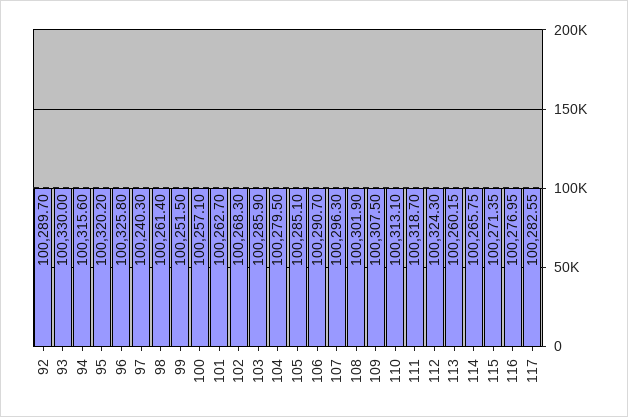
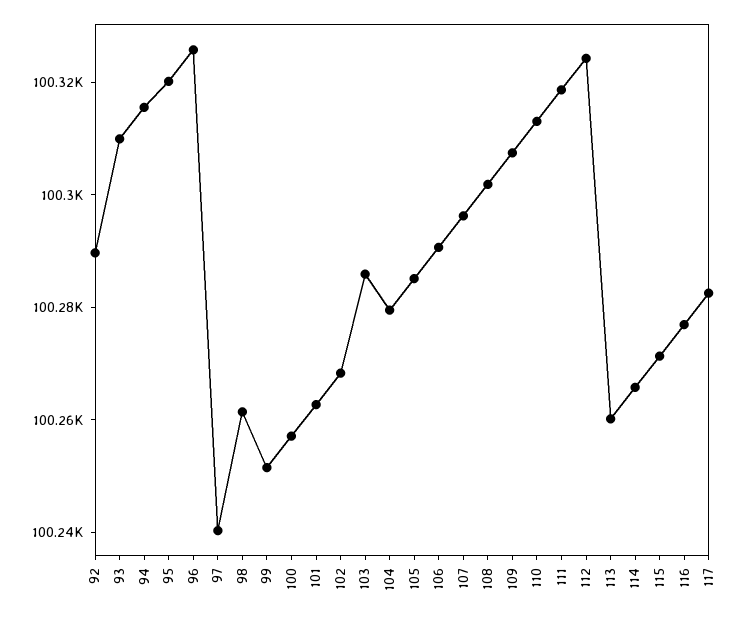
  {
    "92": 100289.7,
-   "93": 100330,
+   "93": 100310,
    "94": 100315.6,
    "95": 100320.2,
    "96": 100325.8,
    "97": 100240.3,
    "98": 100261.4,
    "99": 100251.5,
    "100": 100257.1,
    "101": 100262.7,
    "102": 100268.3,
    "103": 100285.9,
    "104": 100279.5,
    "105": 100285.1,
    "106": 100290.7,
    "107": 100296.3,
    "108": 100301.9,
    "109": 100307.5,
    "110": 100313.1,
    "111": 100318.7,
    "112": 100324.3,
    "113": 100260.15,
    "114": 100265.75,
    "115": 100271.35,
    "116": 100276.95,
    "117": 100282.55
  }

